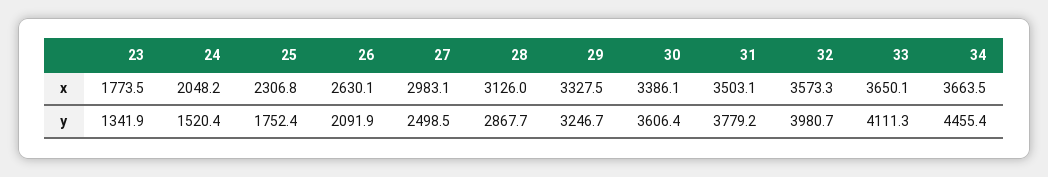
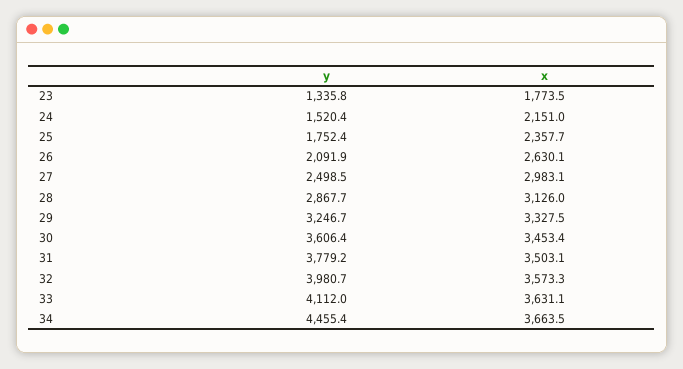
  {
    "23": {
      "x": 1773.5,
-     "y": 1341.9
+     "y": 1335.8
    },
    "24": {
-     "x": 2048.2,
+     "x": 2151,
      "y": 1520.4
    },
    "25": {
-     "x": 2306.8,
+     "x": 2357.7,
      "y": 1752.4
    },
    "26": {
      "x": 2630.1,
      "y": 2091.9
    },
    "27": {
      "x": 2983.1,
      "y": 2498.5
    },
    "28": {
      "x": 3126,
      "y": 2867.7
    },
    "29": {
      "x": 3327.5,
      "y": 3246.7
    },
    "30": {
-     "x": 3386.1,
+     "x": 3453.4,
      "y": 3606.4
    },
    "31": {
      "x": 3503.1,
      "y": 3779.2
    },
    "32": {
      "x": 3573.3,
      "y": 3980.7
    },
    "33": {
-     "x": 3650.1,
+     "x": 3631.1,
-     "y": 4111.3
+     "y": 4112
    },
    "34": {
      "x": 3663.5,
      "y": 4455.4
    }
  }

